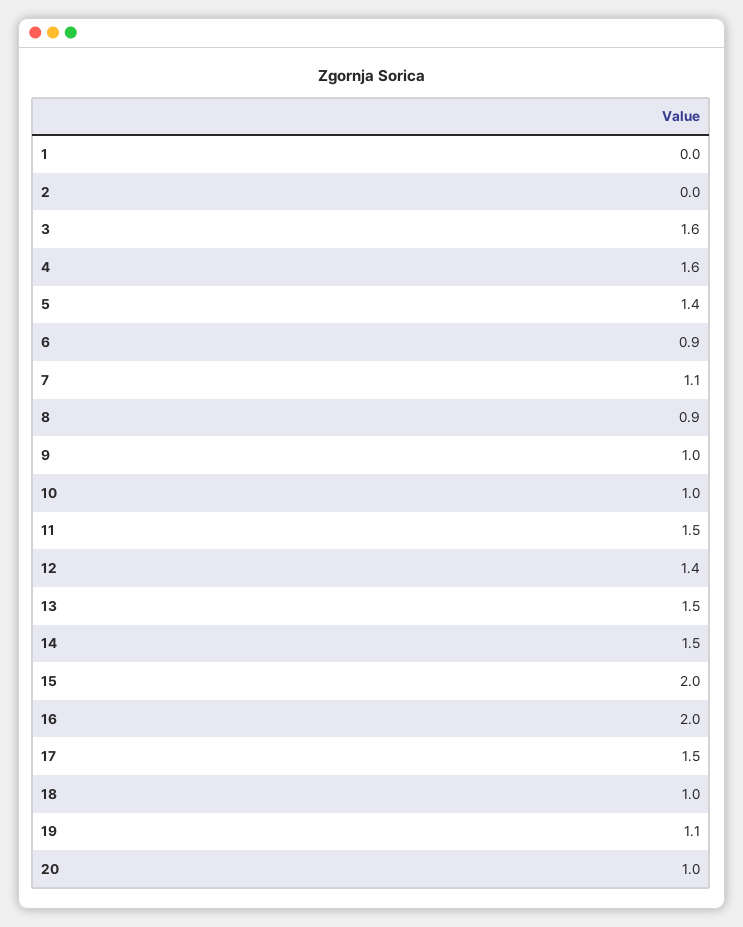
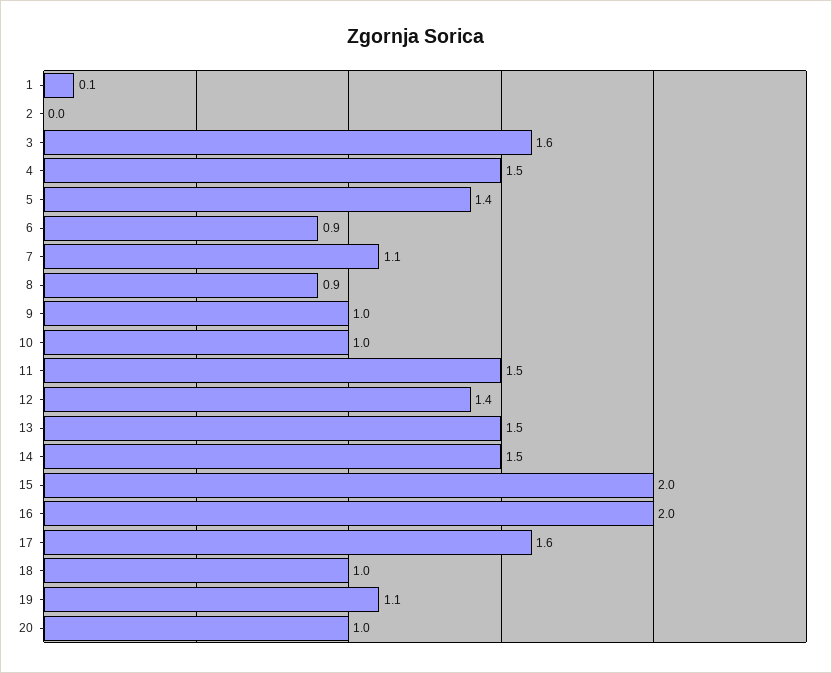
  {
-   "1": 0,
+   "1": 0.1,
    "2": 0,
    "3": 1.6,
-   "4": 1.6,
+   "4": 1.5,
    "5": 1.4,
    "6": 0.9,
    "7": 1.1,
    "8": 0.9,
    "9": 1,
    "10": 1,
    "11": 1.5,
    "12": 1.4,
    "13": 1.5,
    "14": 1.5,
    "15": 2,
    "16": 2,
-   "17": 1.5,
+   "17": 1.6,
    "18": 1,
    "19": 1.1,
    "20": 1
  }

